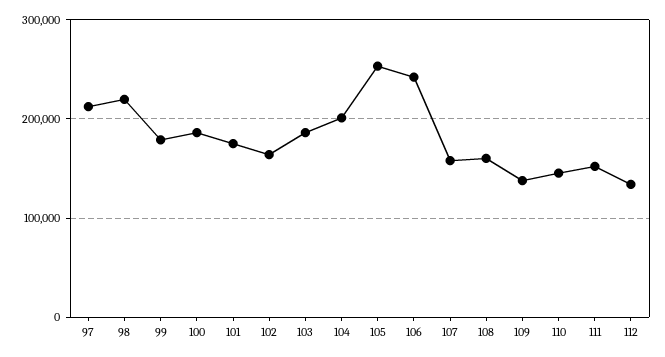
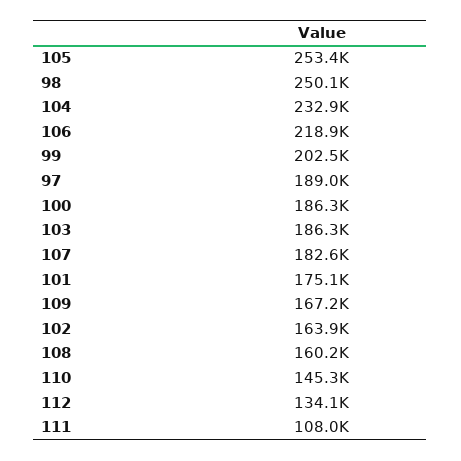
  {
-   "97": 210000,
+   "97": 189000,
-   "98": 220000,
+   "98": 250100,
-   "99": 180000,
+   "99": 202500,
    "100": 186300,
    "101": 175100,
    "102": 163900,
    "103": 186300,
-   "104": 200000,
+   "104": 232900,
    "105": 253400,
-   "106": 240000,
+   "106": 218900,
-   "107": 160000,
+   "107": 182600,
    "108": 160200,
-   "109": 140000,
+   "109": 167200,
    "110": 145300,
-   "111": 150000,
+   "111": 108000,
    "112": 134100
  }

